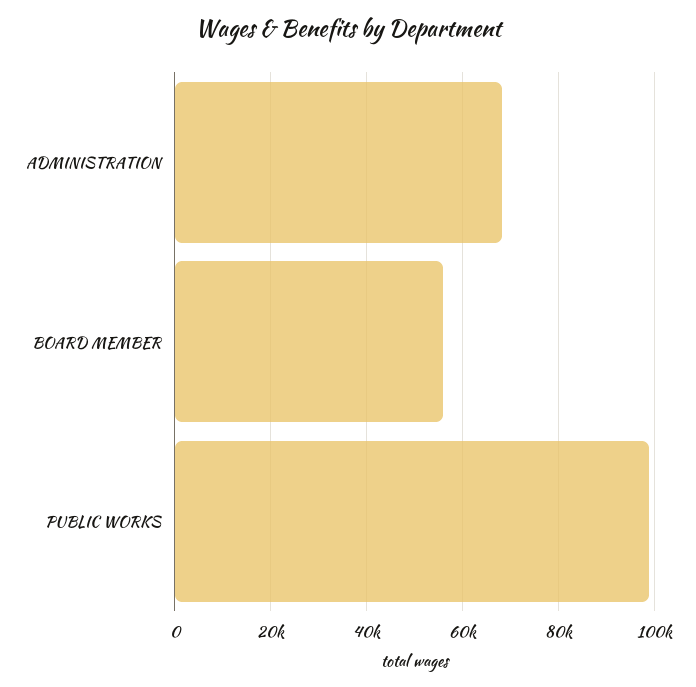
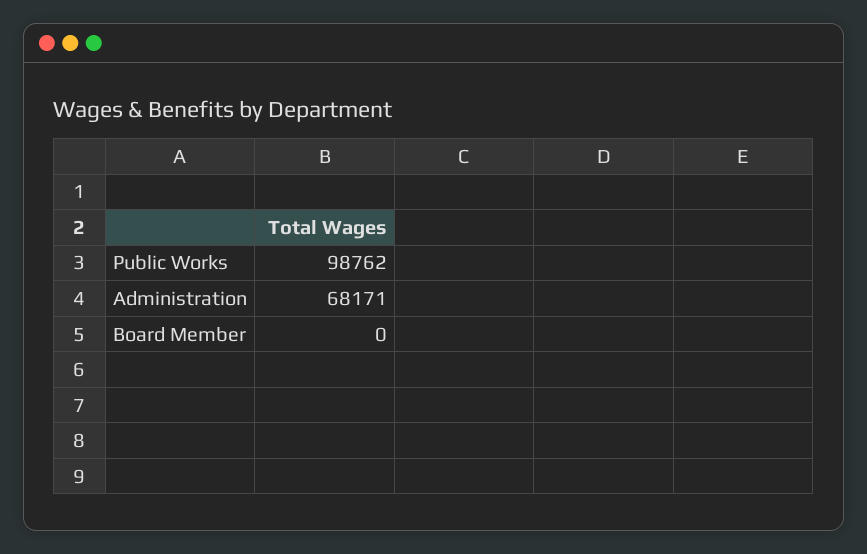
  {
    "ADMINISTRATION": 68171,
-   "BOARD MEMBER": 56000,
+   "BOARD MEMBER": 0,
    "PUBLIC WORKS": 98762
  }

